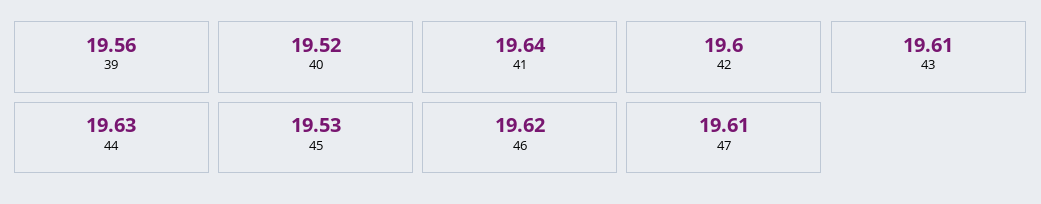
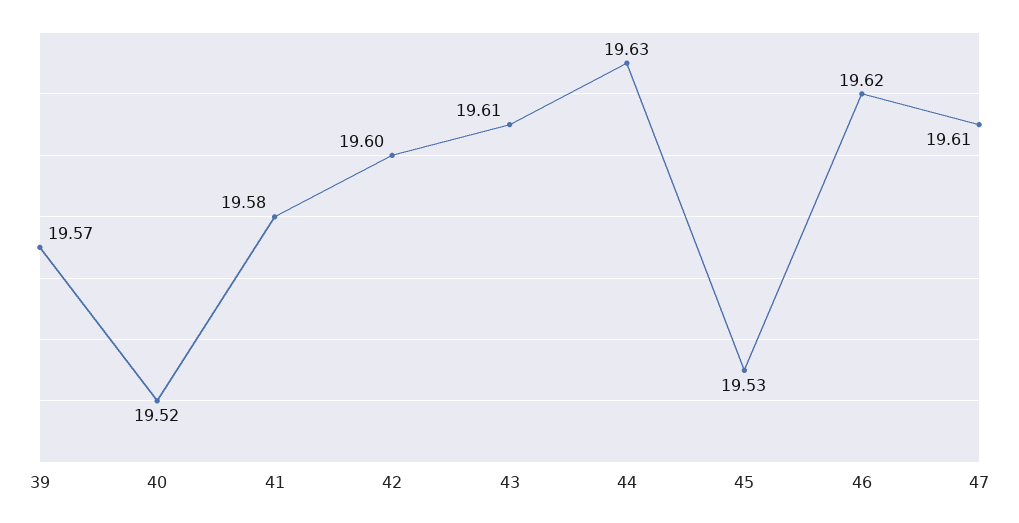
  {
-   "39": 19.56,
+   "39": 19.57,
    "40": 19.52,
-   "41": 19.64,
+   "41": 19.58,
    "42": 19.6,
    "43": 19.61,
    "44": 19.63,
    "45": 19.53,
    "46": 19.62,
    "47": 19.61
  }

